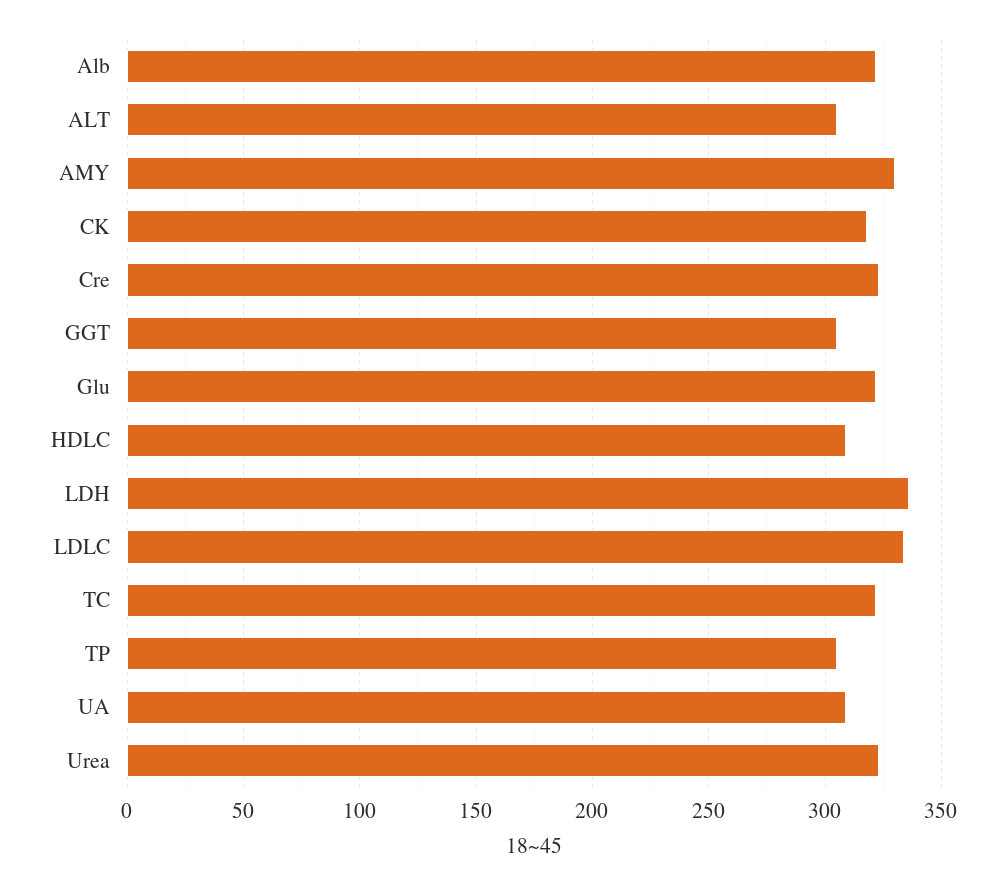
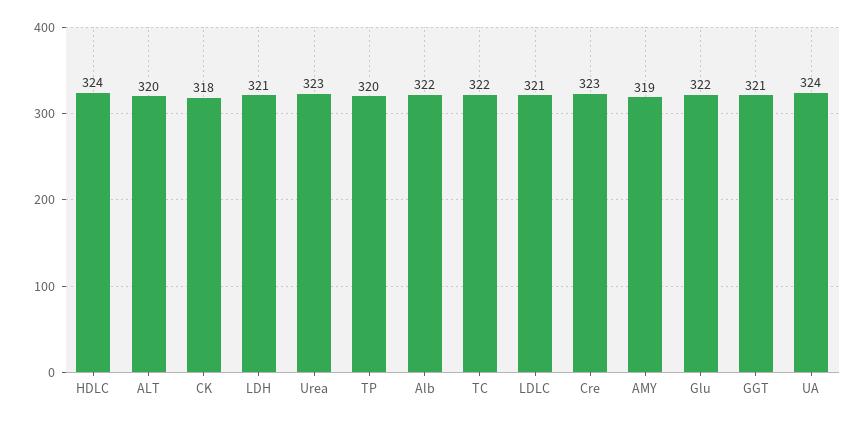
  {
    "Alb": 322,
-   "ALT": 305,
+   "ALT": 320,
-   "AMY": 330,
+   "AMY": 319,
    "CK": 318,
    "Cre": 323,
-   "GGT": 305,
+   "GGT": 321,
    "Glu": 322,
-   "HDLC": 310,
+   "HDLC": 324,
-   "LDH": 335,
+   "LDH": 321,
-   "LDLC": 335,
+   "LDLC": 321,
    "TC": 322,
-   "TP": 305,
+   "TP": 320,
-   "UA": 310,
+   "UA": 324,
    "Urea": 323
  }

